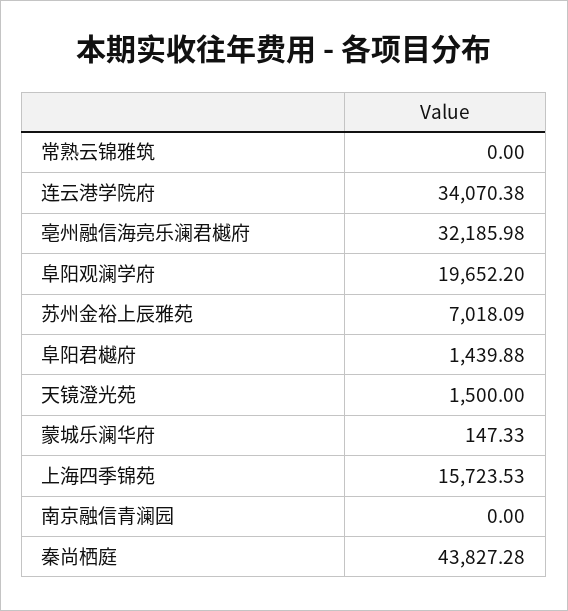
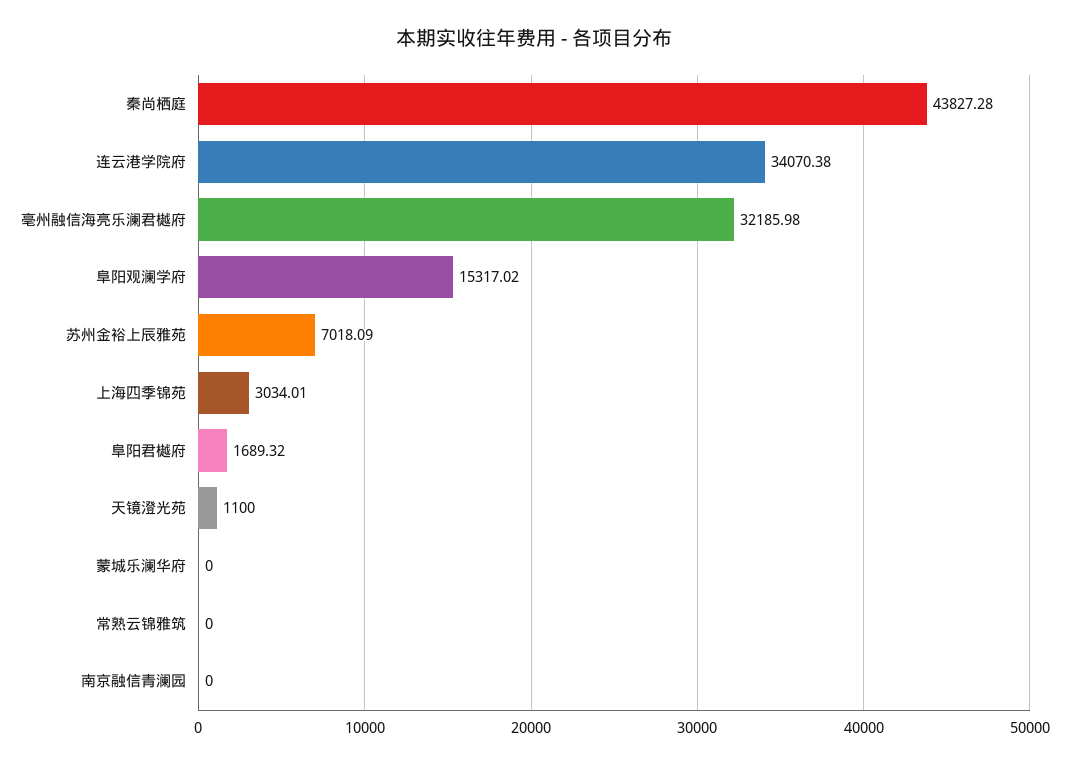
  {
    "常熟云锦雅筑": 0,
    "连云港学院府": 34070.38,
    "亳州融信海亮乐澜君樾府": 32185.98,
-   "阜阳观澜学府": 19652.2,
+   "阜阳观澜学府": 15317.02,
    "苏州金裕上辰雅苑": 7018.09,
-   "阜阳君樾府": 1439.88,
+   "阜阳君樾府": 1689.32,
-   "天镜澄光苑": 1500,
+   "天镜澄光苑": 1100,
-   "蒙城乐澜华府": 147.33,
+   "蒙城乐澜华府": 0,
-   "上海四季锦苑": 15723.53,
+   "上海四季锦苑": 3034.01,
    "南京融信青澜园": 0,
    "秦尚栖庭": 43827.28
  }

